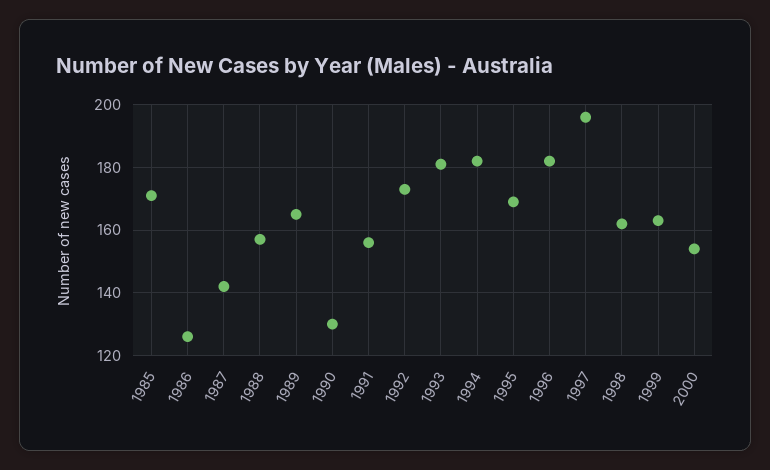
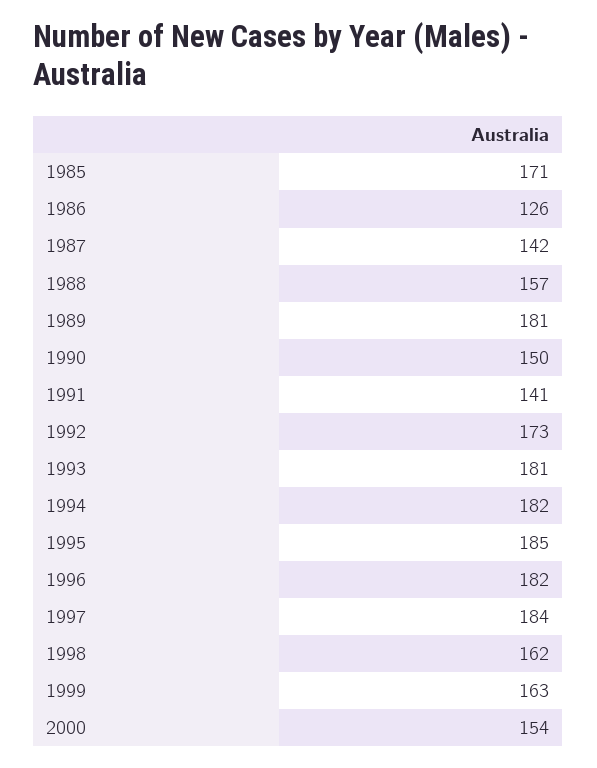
  {
    "1985": 171,
    "1986": 126,
    "1987": 142,
    "1988": 157,
-   "1989": 165,
+   "1989": 181,
-   "1990": 130,
+   "1990": 150,
-   "1991": 155,
+   "1991": 141,
    "1992": 173,
    "1993": 181,
    "1994": 182,
-   "1995": 170,
+   "1995": 185,
    "1996": 182,
-   "1997": 195,
+   "1997": 184,
    "1998": 162,
    "1999": 163,
    "2000": 154
  }

